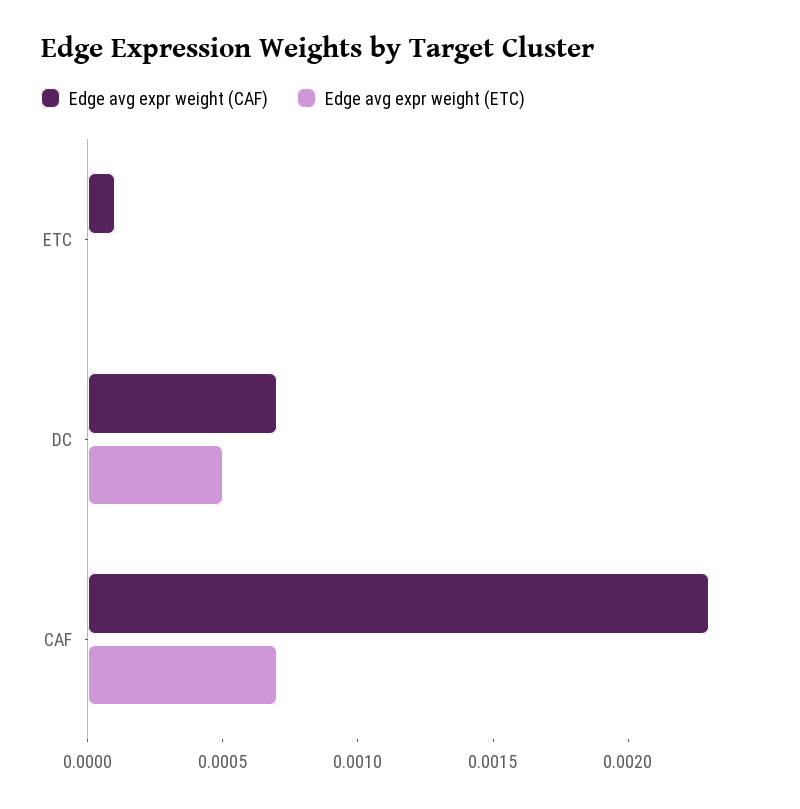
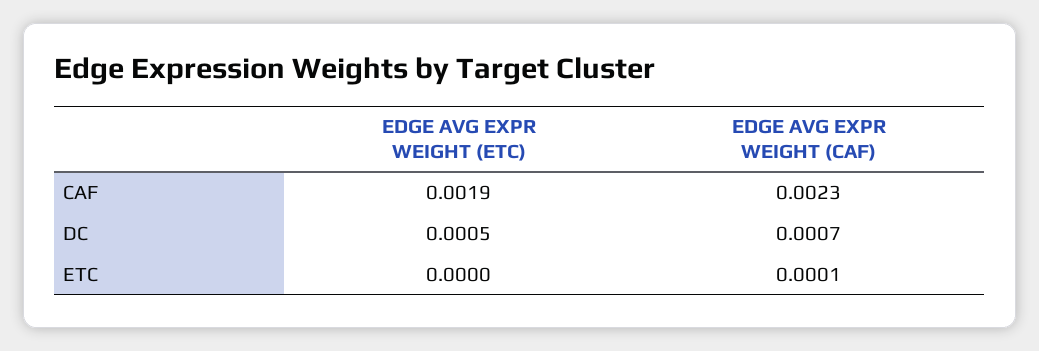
  {
    "Edge avg expr weight (CAF)": {
      "ETC": 0.0001,
      "DC": 0.0007,
      "CAF": 0.0023
    },
    "Edge avg expr weight (ETC)": {
      "ETC": 0,
      "DC": 0.0005,
-     "CAF": 0.0007
+     "CAF": 0.0019
    }
  }

